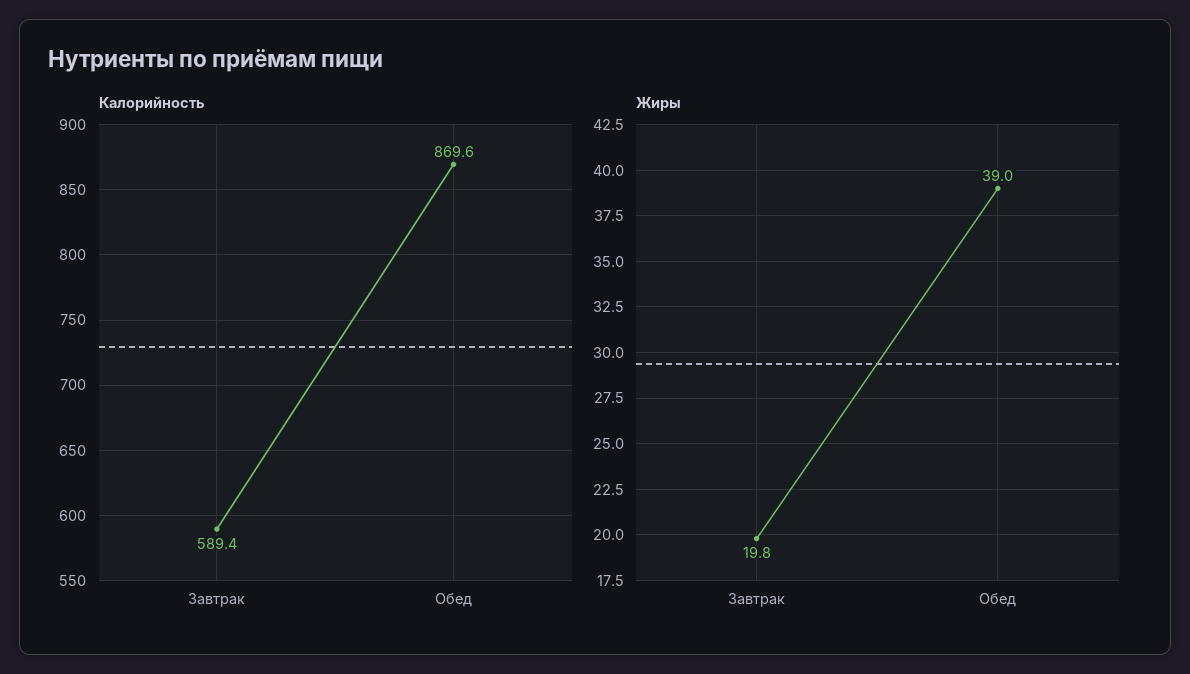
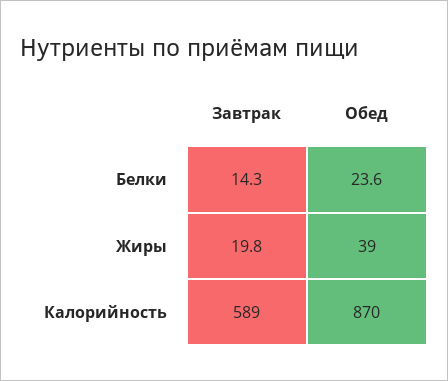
  {
    "Калорийность": {
      "Завтрак": 589.4,
      "Обед": 869.6
    },
    "Жиры": {
      "Завтрак": 19.8,
      "Обед": 39
-   }
+   },
+   "Белки": {
+     "Завтрак": 14.3,
+     "Обед": 23.6
+   }
  }

